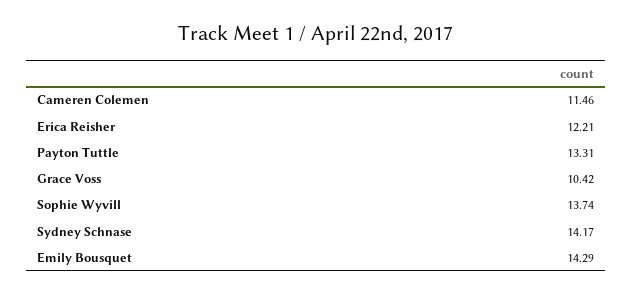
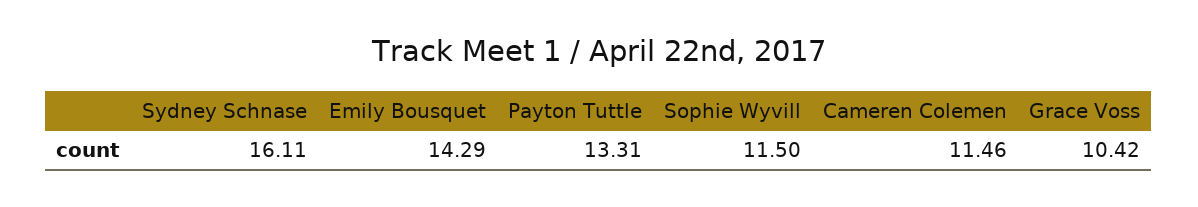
  {
    "Cameren Colemen": 11.46,
-   "Erica Reisher": 12.21,
    "Payton Tuttle": 13.31,
    "Grace Voss": 10.42,
-   "Sophie Wyvill": 13.74,
+   "Sophie Wyvill": 11.5,
-   "Sydney Schnase": 14.17,
+   "Sydney Schnase": 16.11,
    "Emily Bousquet": 14.29
  }

